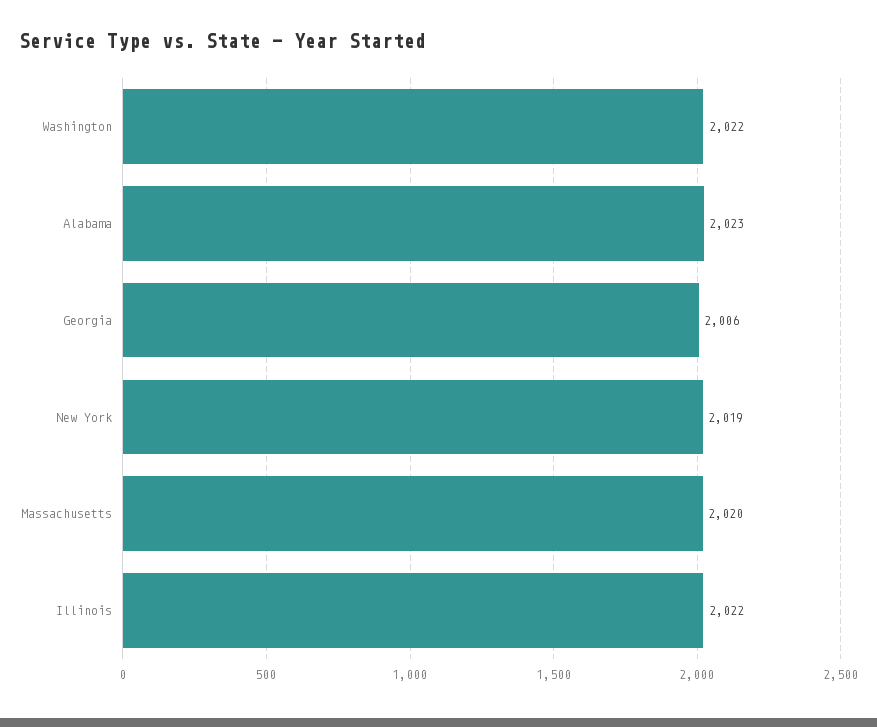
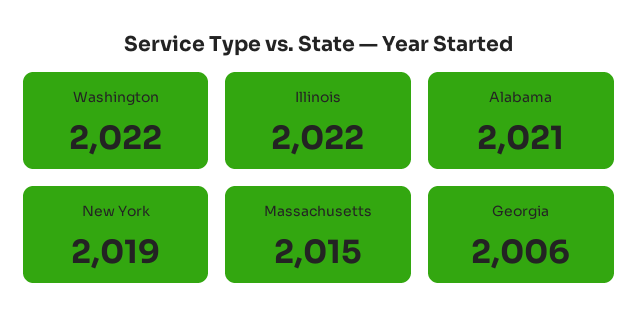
  {
    "Washington": 2022,
-   "Alabama": 2023,
+   "Alabama": 2021,
    "Georgia": 2006,
    "New York": 2019,
-   "Massachusetts": 2020,
+   "Massachusetts": 2015,
    "Illinois": 2022
  }

